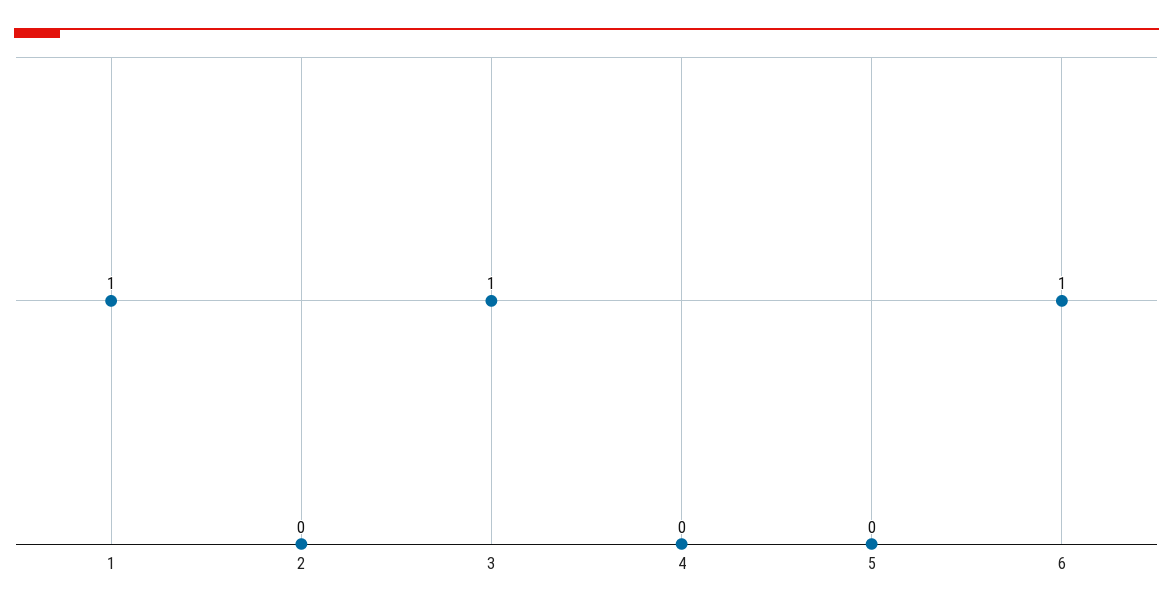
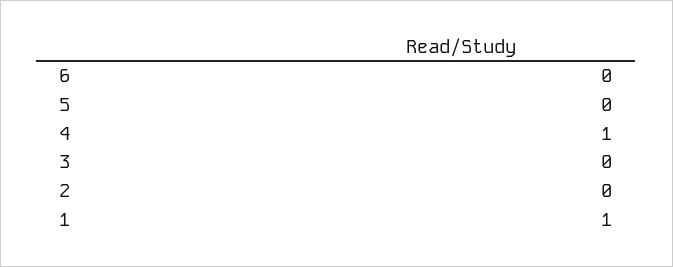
  {
    "1": 1,
    "2": 0,
-   "3": 1,
+   "3": 0,
-   "4": 0,
+   "4": 1,
    "5": 0,
-   "6": 1
+   "6": 0
  }

